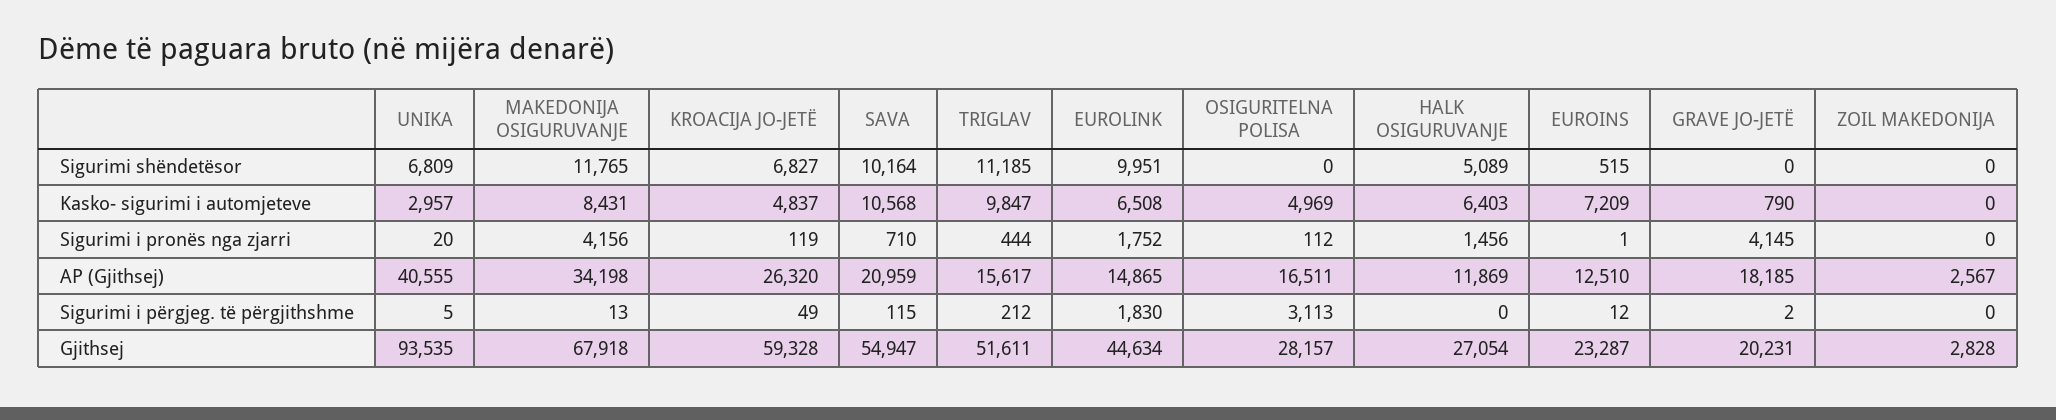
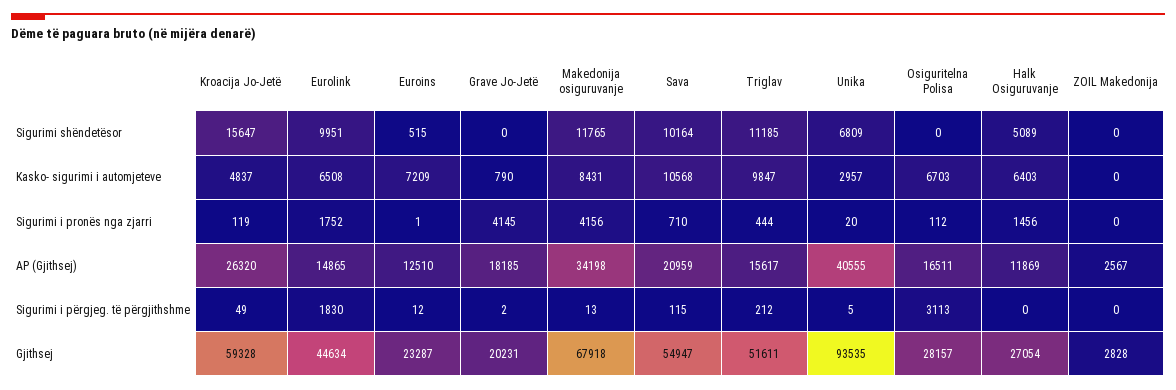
  {
    "UNIKA": {
      "Sigurimi shëndetësor": 6809,
      "Kasko- sigurimi i automjeteve": 2957,
      "Sigurimi i pronës nga zjarri": 20,
      "AP (Gjithsej)": 40555,
      "Sigurimi i përgjeg. të përgjithshme": 5,
      "Gjithsej": 93535
    },
    "MAKEDONIJA OSIGURUVANJE": {
      "Sigurimi shëndetësor": 11765,
      "Kasko- sigurimi i automjeteve": 8431,
      "Sigurimi i pronës nga zjarri": 4156,
      "AP (Gjithsej)": 34198,
      "Sigurimi i përgjeg. të përgjithshme": 13,
      "Gjithsej": 67918
    },
    "KROACIJA JO-JETË": {
-     "Sigurimi shëndetësor": 6827,
+     "Sigurimi shëndetësor": 15647,
      "Kasko- sigurimi i automjeteve": 4837,
      "Sigurimi i pronës nga zjarri": 119,
      "AP (Gjithsej)": 26320,
      "Sigurimi i përgjeg. të përgjithshme": 49,
      "Gjithsej": 59328
    },
    "SAVA": {
      "Sigurimi shëndetësor": 10164,
      "Kasko- sigurimi i automjeteve": 10568,
      "Sigurimi i pronës nga zjarri": 710,
      "AP (Gjithsej)": 20959,
      "Sigurimi i përgjeg. të përgjithshme": 115,
      "Gjithsej": 54947
    },
    "TRIGLAV": {
      "Sigurimi shëndetësor": 11185,
      "Kasko- sigurimi i automjeteve": 9847,
      "Sigurimi i pronës nga zjarri": 444,
      "AP (Gjithsej)": 15617,
      "Sigurimi i përgjeg. të përgjithshme": 212,
      "Gjithsej": 51611
    },
    "EUROLINK": {
      "Sigurimi shëndetësor": 9951,
      "Kasko- sigurimi i automjeteve": 6508,
      "Sigurimi i pronës nga zjarri": 1752,
      "AP (Gjithsej)": 14865,
      "Sigurimi i përgjeg. të përgjithshme": 1830,
      "Gjithsej": 44634
    },
    "OSIGURITELNA POLISA": {
      "Sigurimi shëndetësor": 0,
-     "Kasko- sigurimi i automjeteve": 4969,
+     "Kasko- sigurimi i automjeteve": 6703,
      "Sigurimi i pronës nga zjarri": 112,
      "AP (Gjithsej)": 16511,
      "Sigurimi i përgjeg. të përgjithshme": 3113,
      "Gjithsej": 28157
    },
    "HALK OSIGURUVANJE": {
      "Sigurimi shëndetësor": 5089,
      "Kasko- sigurimi i automjeteve": 6403,
      "Sigurimi i pronës nga zjarri": 1456,
      "AP (Gjithsej)": 11869,
      "Sigurimi i përgjeg. të përgjithshme": 0,
      "Gjithsej": 27054
    },
    "EUROINS": {
      "Sigurimi shëndetësor": 515,
      "Kasko- sigurimi i automjeteve": 7209,
      "Sigurimi i pronës nga zjarri": 1,
      "AP (Gjithsej)": 12510,
      "Sigurimi i përgjeg. të përgjithshme": 12,
      "Gjithsej": 23287
    },
    "GRAVE JO-JETË": {
      "Sigurimi shëndetësor": 0,
      "Kasko- sigurimi i automjeteve": 790,
      "Sigurimi i pronës nga zjarri": 4145,
      "AP (Gjithsej)": 18185,
      "Sigurimi i përgjeg. të përgjithshme": 2,
      "Gjithsej": 20231
    },
    "ZOIL MAKEDONIJA": {
      "Sigurimi shëndetësor": 0,
      "Kasko- sigurimi i automjeteve": 0,
      "Sigurimi i pronës nga zjarri": 0,
      "AP (Gjithsej)": 2567,
      "Sigurimi i përgjeg. të përgjithshme": 0,
      "Gjithsej": 2828
    }
  }

